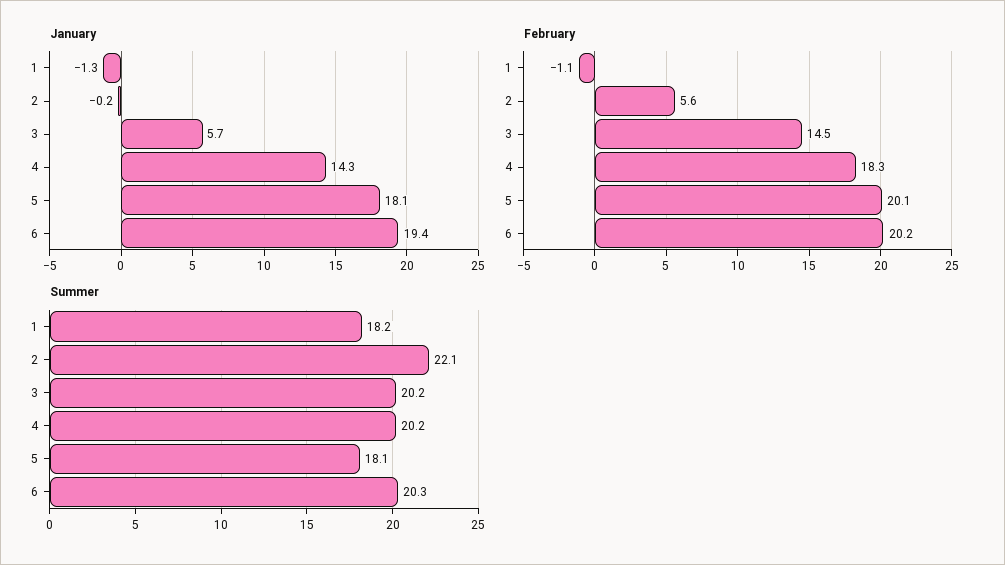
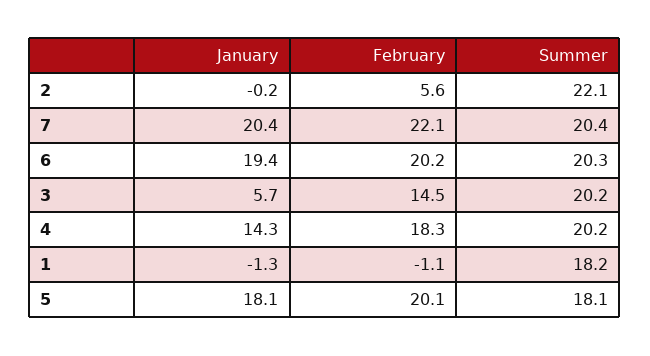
  {
    "January": {
      "1": -1.3,
      "2": -0.2,
      "3": 5.7,
      "4": 14.3,
      "5": 18.1,
-     "6": 19.4
+     "6": 19.4,
+     "7": 20.4
    },
    "February": {
      "1": -1.1,
      "2": 5.6,
      "3": 14.5,
      "4": 18.3,
      "5": 20.1,
-     "6": 20.2
+     "6": 20.2,
+     "7": 22.1
    },
    "Summer": {
      "1": 18.2,
      "2": 22.1,
      "3": 20.2,
      "4": 20.2,
      "5": 18.1,
-     "6": 20.3
+     "6": 20.3,
+     "7": 20.4
    }
  }

